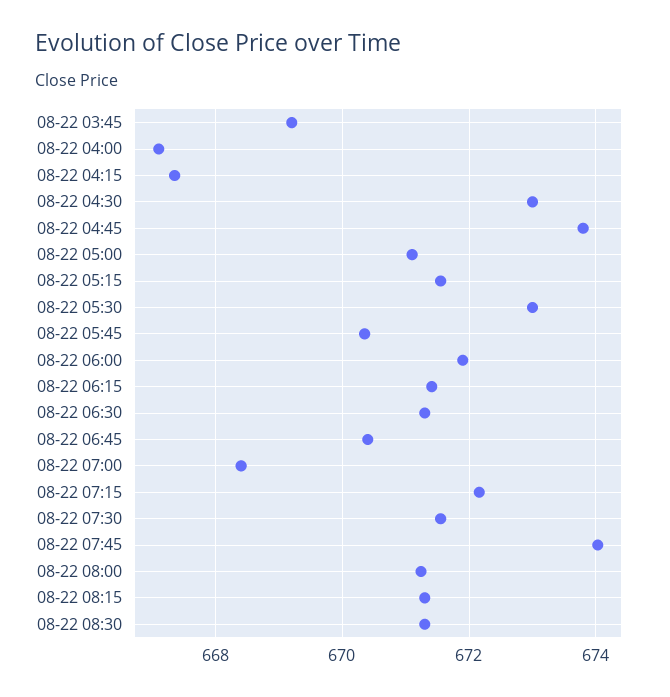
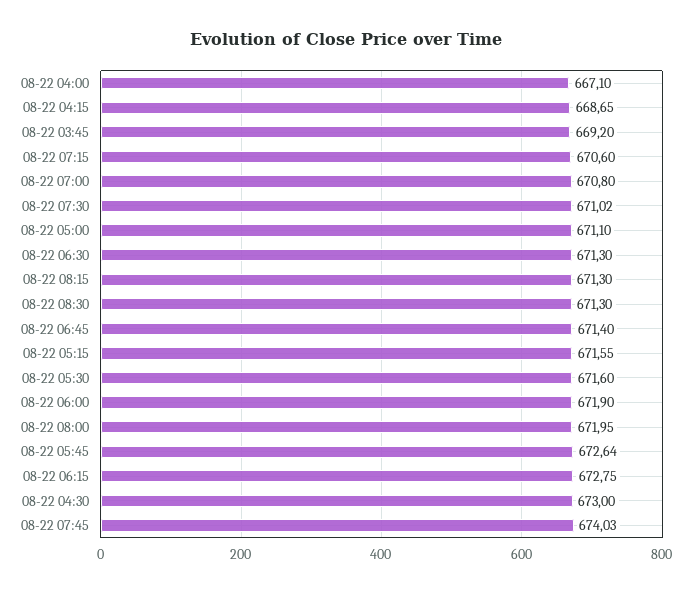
  {
    "08-22 03:45": 669.2,
    "08-22 04:00": 667.1,
-   "08-22 04:15": 667.4,
+   "08-22 04:15": 668.65,
    "08-22 04:30": 673,
-   "08-22 04:45": 673.8,
    "08-22 05:00": 671.1,
    "08-22 05:15": 671.55,
-   "08-22 05:30": 673,
+   "08-22 05:30": 671.6,
-   "08-22 05:45": 670.4,
+   "08-22 05:45": 672.64,
    "08-22 06:00": 671.9,
-   "08-22 06:15": 671.4,
+   "08-22 06:15": 672.75,
    "08-22 06:30": 671.3,
-   "08-22 06:45": 670.4,
+   "08-22 06:45": 671.4,
-   "08-22 07:00": 668.4,
+   "08-22 07:00": 670.8,
-   "08-22 07:15": 672.2,
+   "08-22 07:15": 670.6,
-   "08-22 07:30": 671.6,
+   "08-22 07:30": 671.02,
    "08-22 07:45": 674.03,
-   "08-22 08:00": 671.2,
+   "08-22 08:00": 671.95,
    "08-22 08:15": 671.3,
    "08-22 08:30": 671.3
  }

